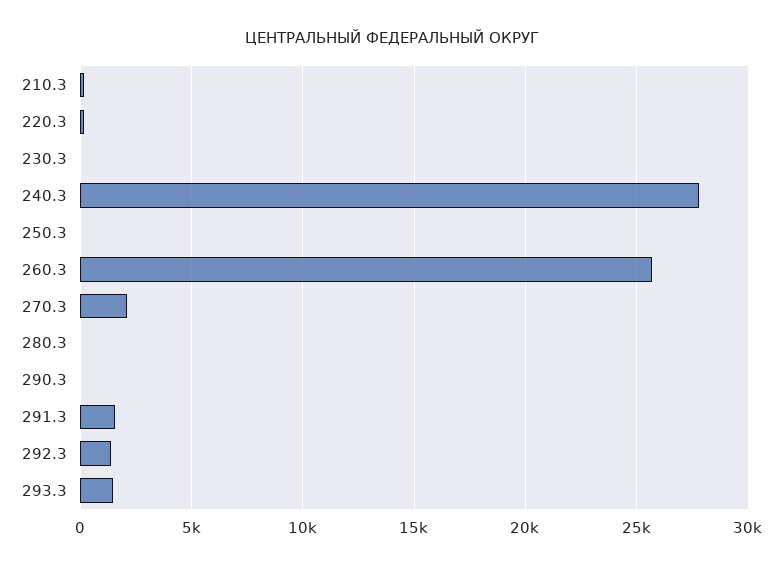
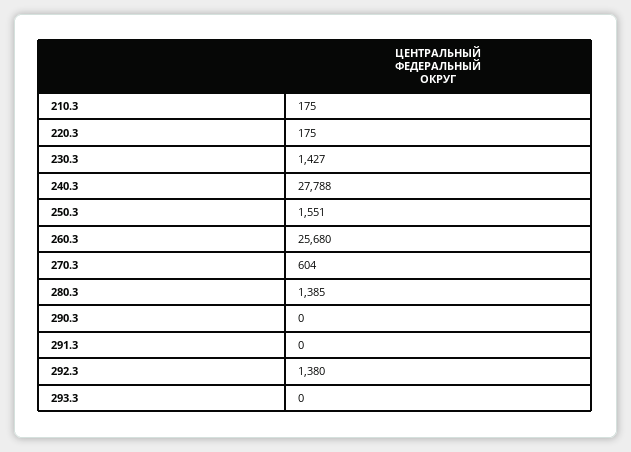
  {
    "210.3": 175,
    "220.3": 175,
-   "230.3": 0,
+   "230.3": 1427,
    "240.3": 27788,
-   "250.3": 0,
+   "250.3": 1551,
    "260.3": 25680,
-   "270.3": 2000,
+   "270.3": 604,
-   "280.3": 0,
+   "280.3": 1385,
    "290.3": 0,
-   "291.3": 1500,
+   "291.3": 0,
    "292.3": 1380,
-   "293.3": 1500
+   "293.3": 0
  }

